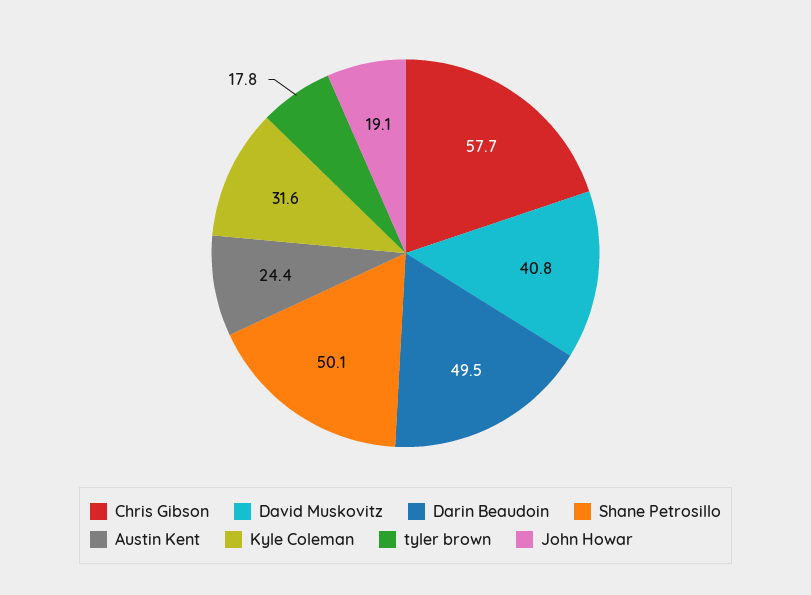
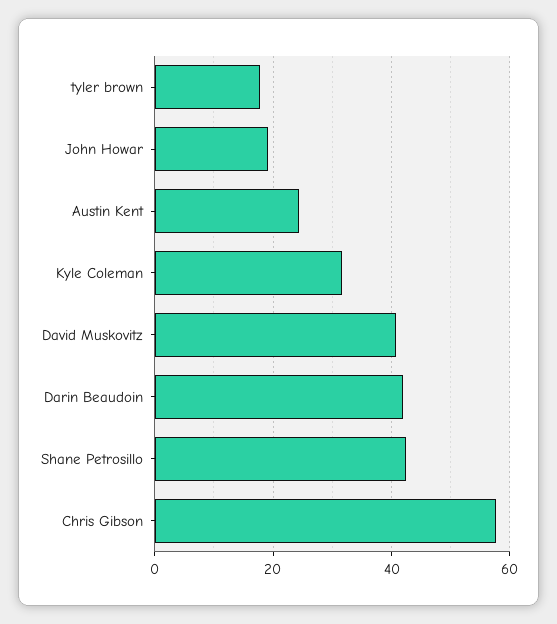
  {
    "Chris Gibson": 57.7,
    "David Muskovitz": 40.8,
-   "Darin Beaudoin": 49.5,
+   "Darin Beaudoin": 42,
-   "Shane Petrosillo": 50.1,
+   "Shane Petrosillo": 42,
    "Austin Kent": 24.4,
    "Kyle Coleman": 31.6,
    "tyler brown": 17.8,
    "John Howar": 19.1
  }

